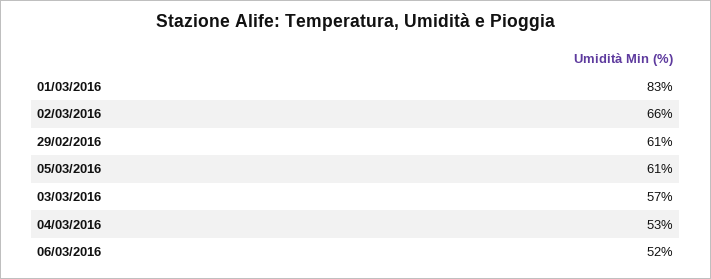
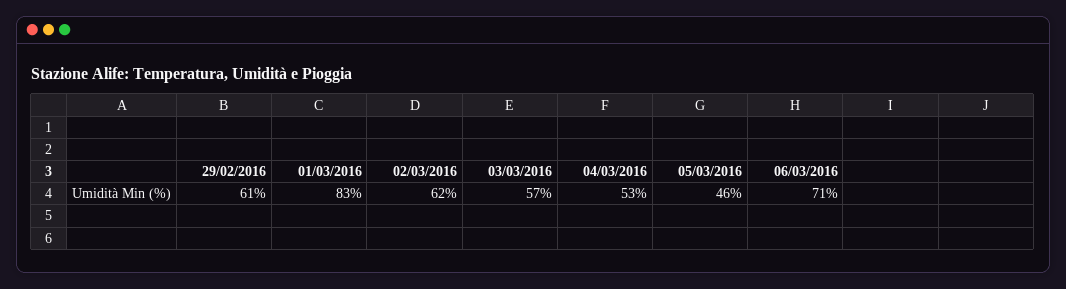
  {
    "01/03/2016": 83,
-   "02/03/2016": 66,
+   "02/03/2016": 62,
    "29/02/2016": 61,
-   "05/03/2016": 61,
+   "05/03/2016": 46,
    "03/03/2016": 57,
    "04/03/2016": 53,
-   "06/03/2016": 52
+   "06/03/2016": 71
  }

